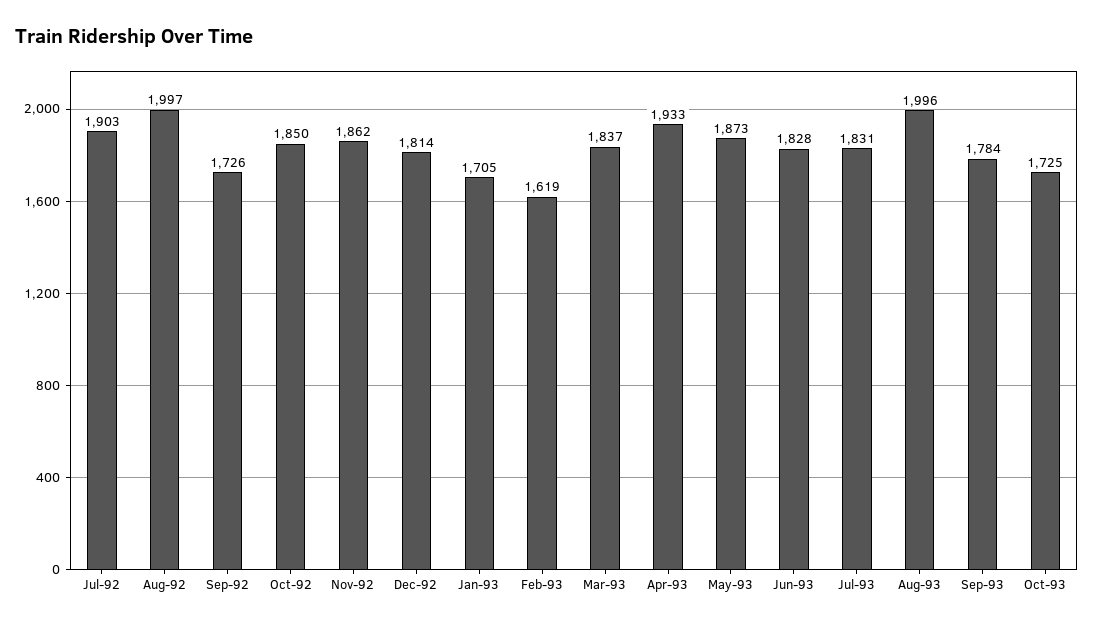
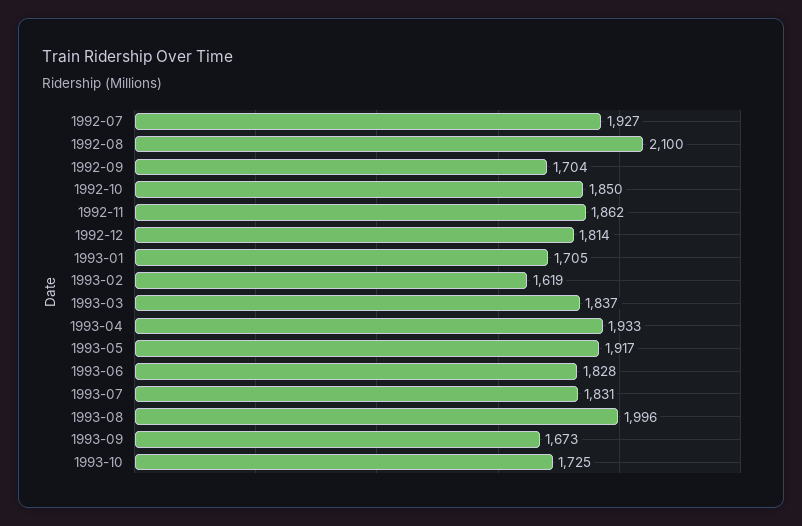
  {
-   "Jul-92": 1903,
+   "Jul-92": 1927,
-   "Aug-92": 1997,
+   "Aug-92": 2100,
-   "Sep-92": 1726,
+   "Sep-92": 1704,
    "Oct-92": 1850,
    "Nov-92": 1862,
    "Dec-92": 1814,
    "Jan-93": 1705,
    "Feb-93": 1619,
    "Mar-93": 1837,
    "Apr-93": 1933,
-   "May-93": 1873,
+   "May-93": 1917,
    "Jun-93": 1828,
    "Jul-93": 1831,
    "Aug-93": 1996,
-   "Sep-93": 1784,
+   "Sep-93": 1673,
    "Oct-93": 1725
  }

